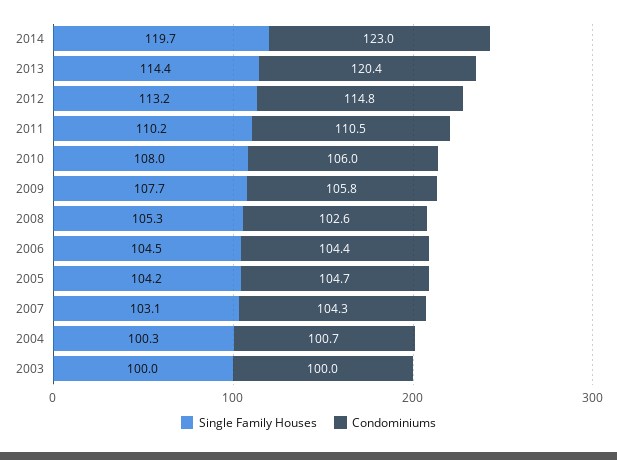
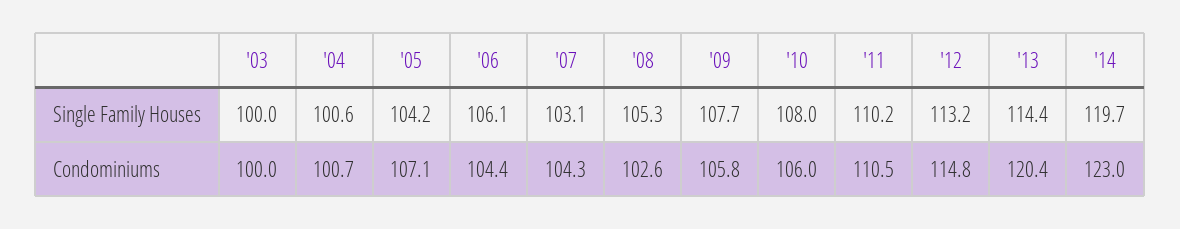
  {
    "Single Family Houses": {
      "2014": 119.7,
      "2013": 114.4,
      "2012": 113.2,
      "2011": 110.2,
      "2010": 108,
      "2009": 107.7,
      "2008": 105.3,
-     "2006": 104.5,
+     "2006": 106.1,
      "2005": 104.2,
      "2007": 103.1,
-     "2004": 100.3,
+     "2004": 100.6,
      "2003": 100
    },
    "Condominiums": {
      "2014": 123,
      "2013": 120.4,
      "2012": 114.8,
      "2011": 110.5,
      "2010": 106,
      "2009": 105.8,
      "2008": 102.6,
      "2006": 104.4,
-     "2005": 104.7,
+     "2005": 107.1,
      "2007": 104.3,
      "2004": 100.7,
      "2003": 100
    }
  }

